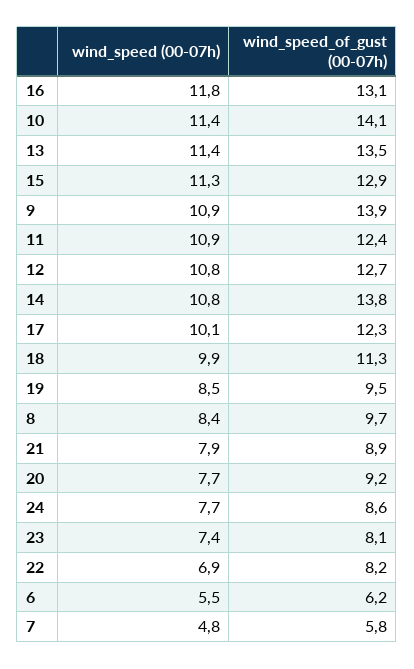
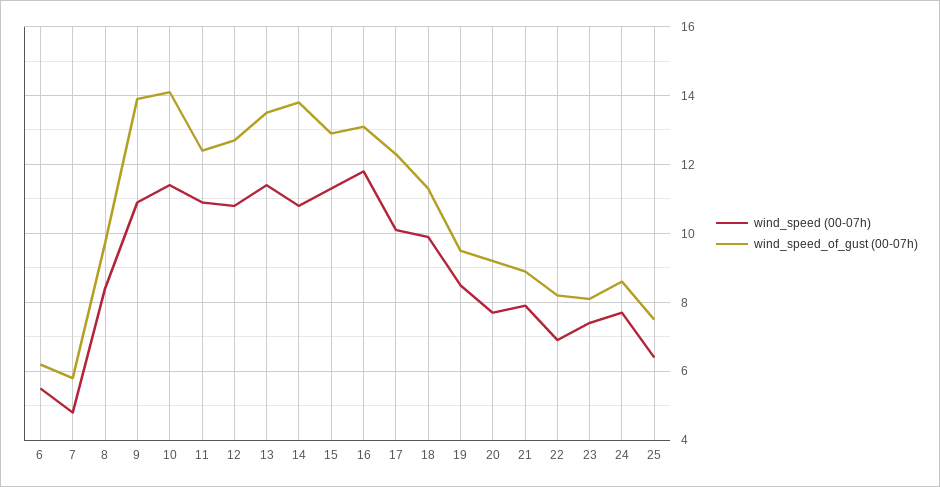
  {
    "wind_speed (00-07h)": {
      "16": 11.8,
      "10": 11.4,
      "13": 11.4,
      "15": 11.3,
      "9": 10.9,
      "11": 10.9,
      "12": 10.8,
      "14": 10.8,
      "17": 10.1,
      "18": 9.9,
      "19": 8.5,
      "8": 8.4,
      "21": 7.9,
      "20": 7.7,
      "24": 7.7,
      "23": 7.4,
      "22": 6.9,
      "6": 5.5,
-     "7": 4.8
+     "7": 4.8,
+     "25": 6.5
    },
    "wind_speed_of_gust (00-07h)": {
      "16": 13.1,
      "10": 14.1,
      "13": 13.5,
      "15": 12.9,
      "9": 13.9,
      "11": 12.4,
      "12": 12.7,
      "14": 13.8,
      "17": 12.3,
      "18": 11.3,
      "19": 9.5,
      "8": 9.7,
      "21": 8.9,
      "20": 9.2,
      "24": 8.6,
      "23": 8.1,
      "22": 8.2,
      "6": 6.2,
-     "7": 5.8
+     "7": 5.8,
+     "25": 7.5
    }
  }

